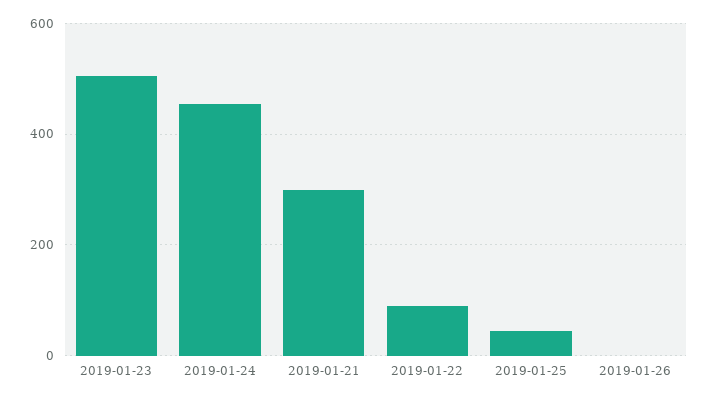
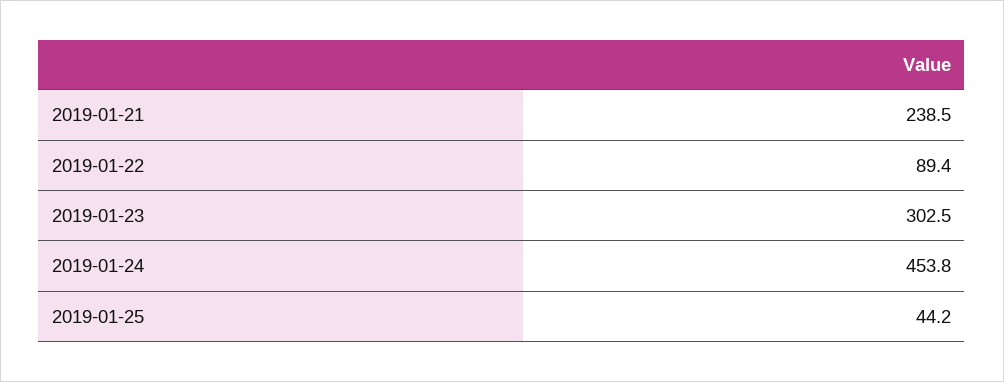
  {
-   "2019-01-23": 500,
+   "2019-01-23": 302.5,
    "2019-01-24": 453.8,
-   "2019-01-21": 300,
+   "2019-01-21": 238.5,
    "2019-01-22": 89.4,
-   "2019-01-25": 44.2,
+   "2019-01-25": 44.2
-   "2019-01-26": 0
  }

